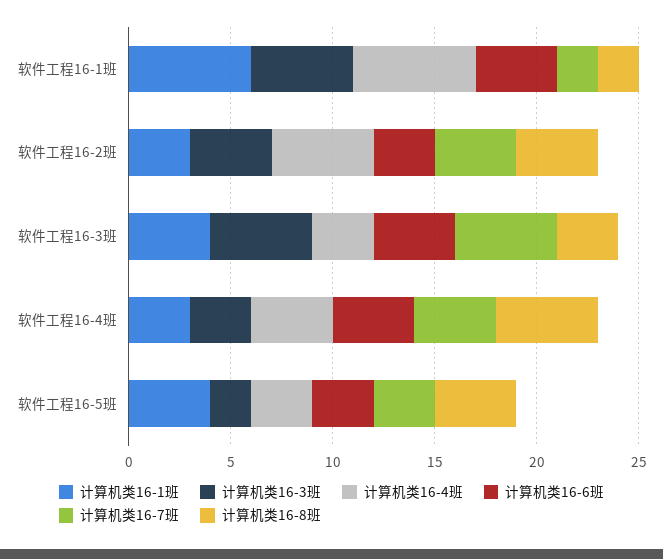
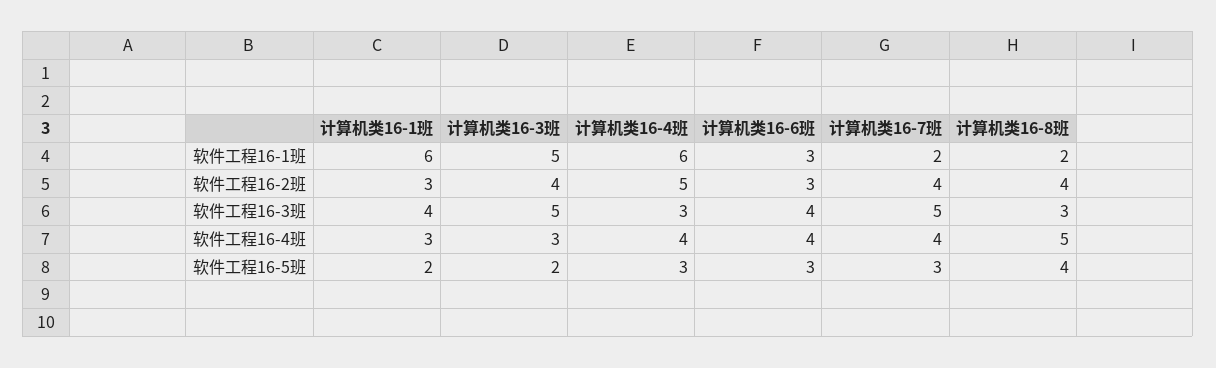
  {
    "计算机类16-1班": {
      "软件工程16-1班": 6,
      "软件工程16-2班": 3,
      "软件工程16-3班": 4,
      "软件工程16-4班": 3,
-     "软件工程16-5班": 4
+     "软件工程16-5班": 2
    },
    "计算机类16-3班": {
      "软件工程16-1班": 5,
      "软件工程16-2班": 4,
      "软件工程16-3班": 5,
      "软件工程16-4班": 3,
      "软件工程16-5班": 2
    },
    "计算机类16-4班": {
      "软件工程16-1班": 6,
      "软件工程16-2班": 5,
      "软件工程16-3班": 3,
      "软件工程16-4班": 4,
      "软件工程16-5班": 3
    },
    "计算机类16-6班": {
-     "软件工程16-1班": 4,
+     "软件工程16-1班": 3,
      "软件工程16-2班": 3,
      "软件工程16-3班": 4,
      "软件工程16-4班": 4,
      "软件工程16-5班": 3
    },
    "计算机类16-7班": {
      "软件工程16-1班": 2,
      "软件工程16-2班": 4,
      "软件工程16-3班": 5,
      "软件工程16-4班": 4,
      "软件工程16-5班": 3
    },
    "计算机类16-8班": {
      "软件工程16-1班": 2,
      "软件工程16-2班": 4,
      "软件工程16-3班": 3,
      "软件工程16-4班": 5,
      "软件工程16-5班": 4
    }
  }

